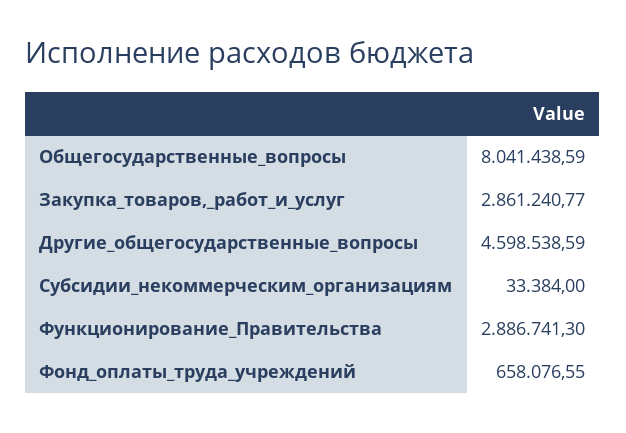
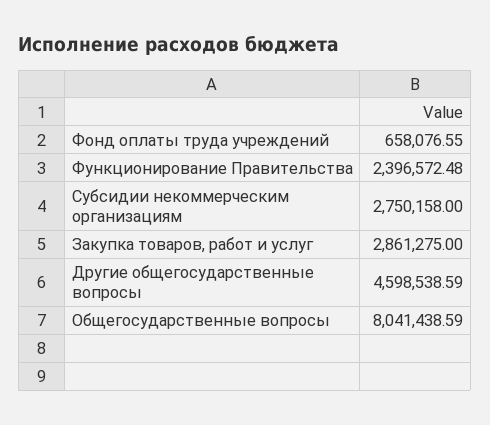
  {
    "Общегосударственные_вопросы": 8041438.59,
-   "Закупка_товаров,_работ_и_услуг": 2861240.77,
+   "Закупка_товаров,_работ_и_услуг": 2861275,
    "Другие_общегосударственные_вопросы": 4598538.59,
-   "Субсидии_некоммерческим_организациям": 33384,
+   "Субсидии_некоммерческим_организациям": 2750158,
-   "Функционирование_Правительства": 2886741.3,
+   "Функционирование_Правительства": 2396572.48,
    "Фонд_оплаты_труда_учреждений": 658076.55
  }

